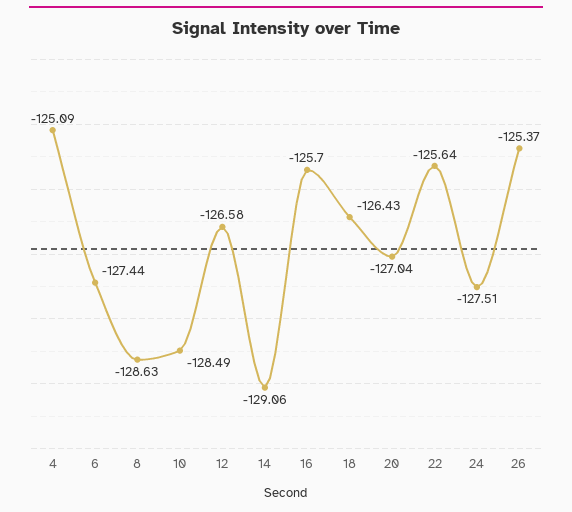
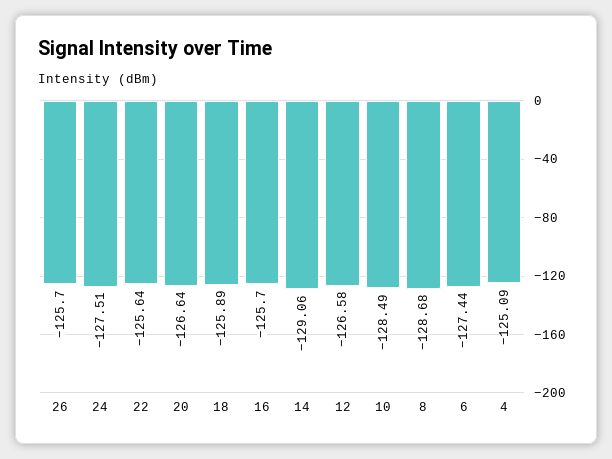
  {
    "4": -125.09,
    "6": -127.44,
-   "8": -128.63,
+   "8": -128.68,
    "10": -128.49,
    "12": -126.58,
    "14": -129.06,
    "16": -125.7,
-   "18": -126.43,
+   "18": -125.89,
-   "20": -127.04,
+   "20": -126.64,
    "22": -125.64,
    "24": -127.51,
-   "26": -125.37
+   "26": -125.7
  }

